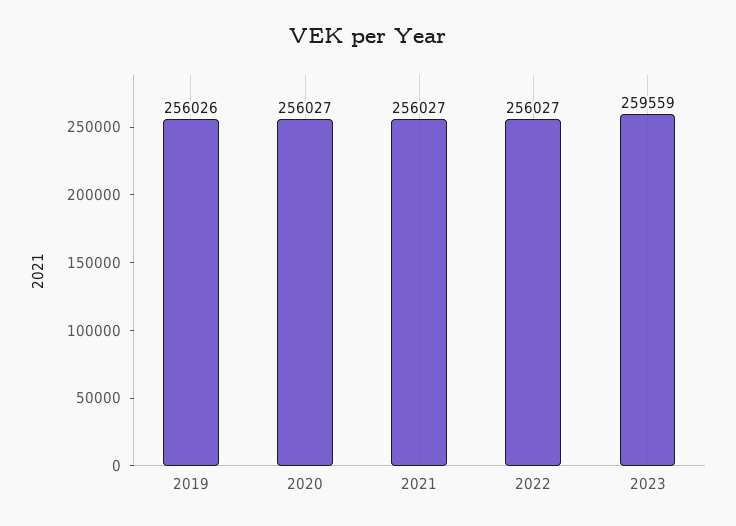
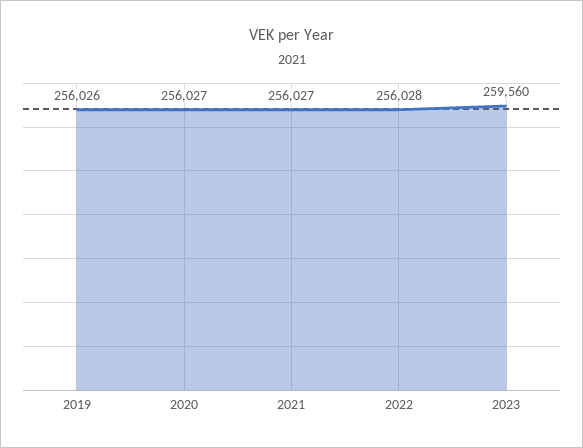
  {
    "2019": 256026,
    "2020": 256027,
    "2021": 256027,
-   "2022": 256027,
+   "2022": 256028,
-   "2023": 259559
+   "2023": 259560
  }

